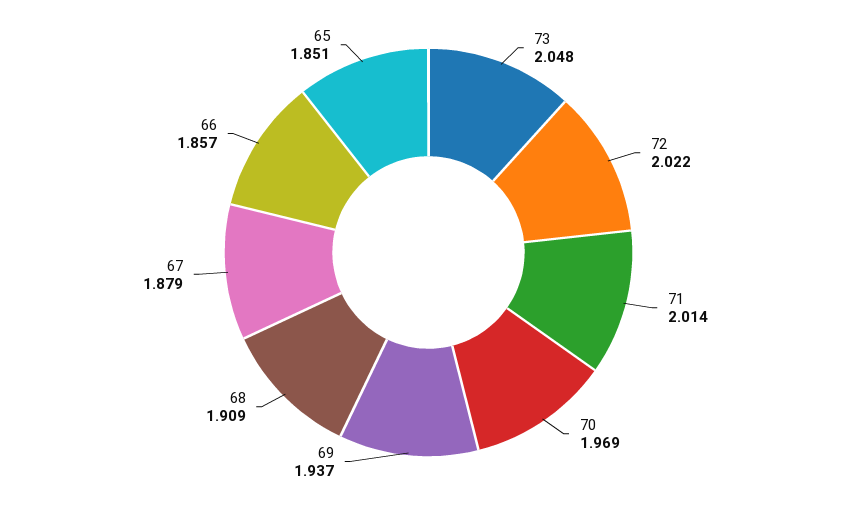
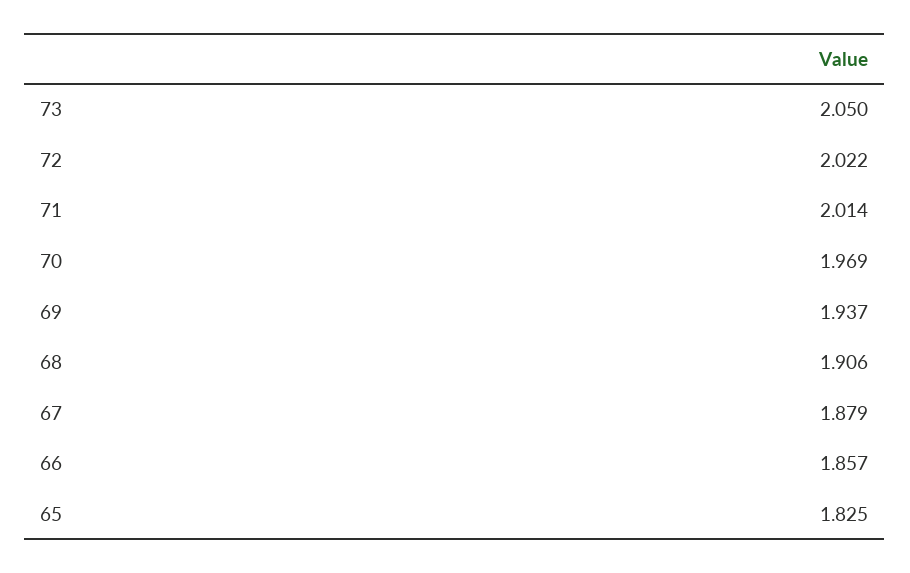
  {
-   "73": 2.048,
+   "73": 2.05,
    "72": 2.022,
    "71": 2.014,
    "70": 1.969,
    "69": 1.937,
-   "68": 1.909,
+   "68": 1.906,
    "67": 1.879,
    "66": 1.857,
-   "65": 1.851
+   "65": 1.825
  }

